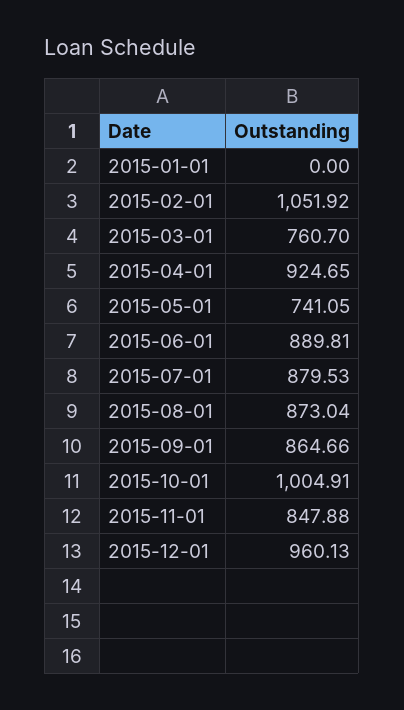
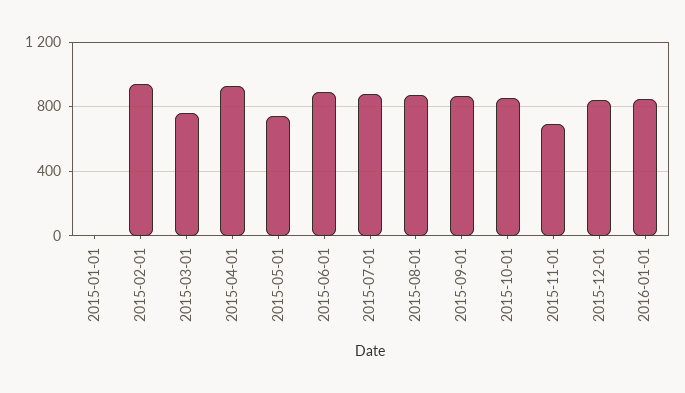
  {
    "2015-01-01": 0,
-   "2015-02-01": 1051.92,
+   "2015-02-01": 950,
    "2015-03-01": 760.7,
    "2015-04-01": 924.65,
    "2015-05-01": 741.05,
    "2015-06-01": 889.81,
    "2015-07-01": 879.53,
    "2015-08-01": 873.04,
    "2015-09-01": 864.66,
-   "2015-10-01": 1004.91,
+   "2015-10-01": 850,
-   "2015-11-01": 847.88,
+   "2015-11-01": 700,
-   "2015-12-01": 960.13
+   "2015-12-01": 850,
+   "2016-01-01": 850
  }

